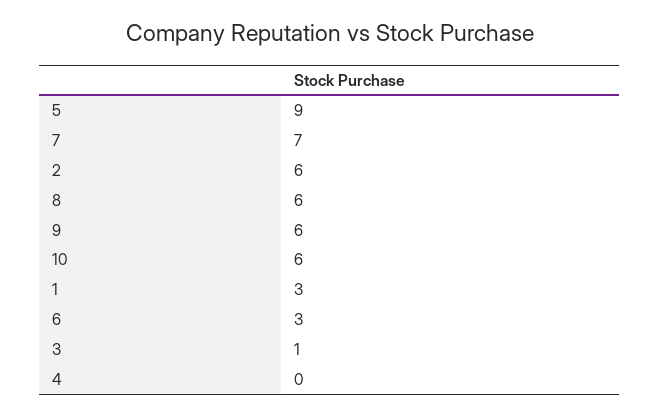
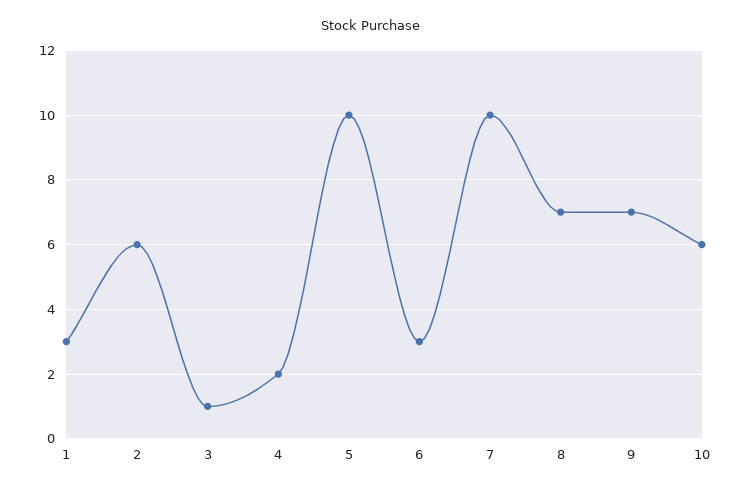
  {
-   "5": 9,
+   "5": 10,
-   "7": 7,
+   "7": 10,
    "2": 6,
-   "8": 6,
+   "8": 7,
-   "9": 6,
+   "9": 7,
    "10": 6,
    "1": 3,
    "6": 3,
    "3": 1,
-   "4": 0
+   "4": 2
  }

